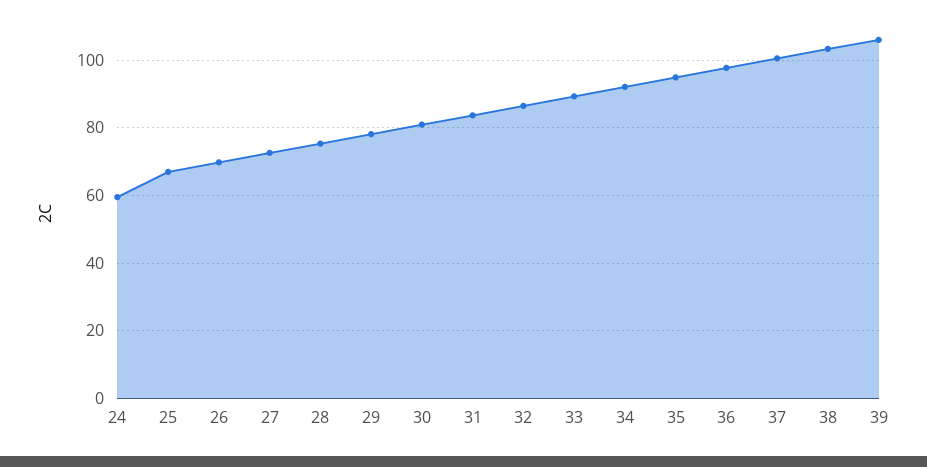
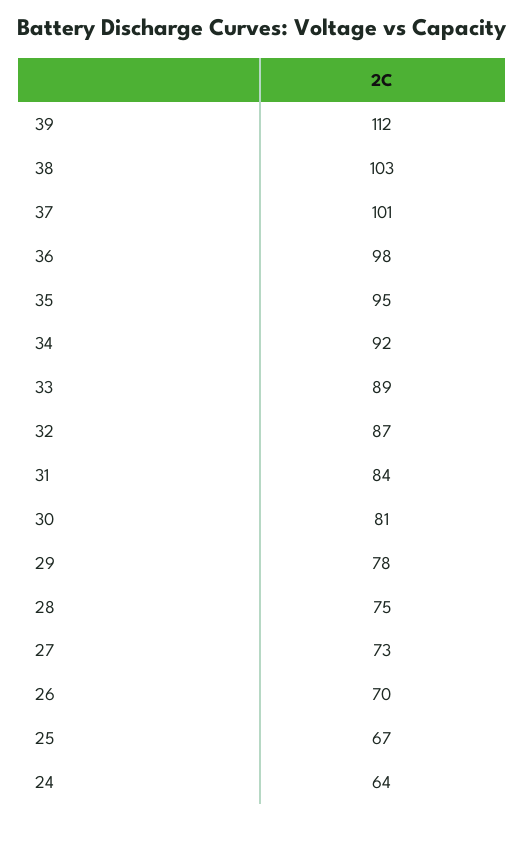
  {
-   "24": 60,
+   "24": 64,
    "25": 67,
    "26": 70,
    "27": 73,
    "28": 75,
    "29": 78,
    "30": 81,
    "31": 84,
    "32": 87,
    "33": 89,
    "34": 92,
    "35": 95,
    "36": 98,
    "37": 101,
    "38": 103,
-   "39": 106
+   "39": 112
  }

